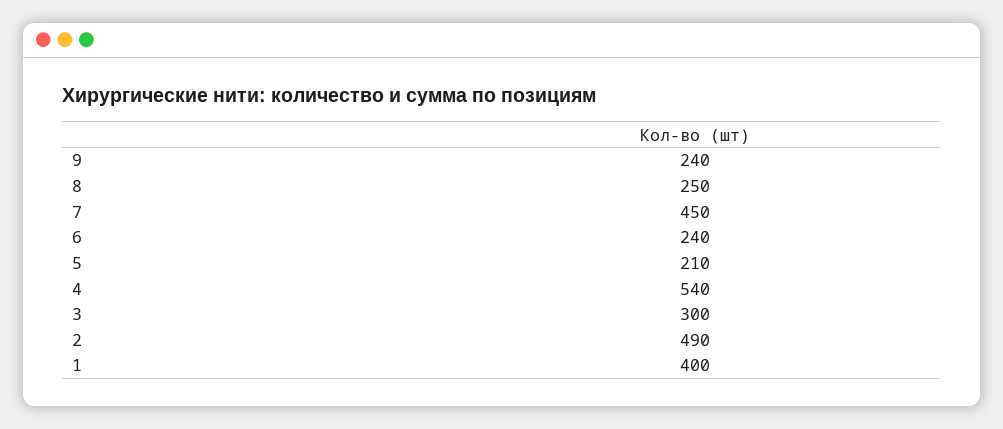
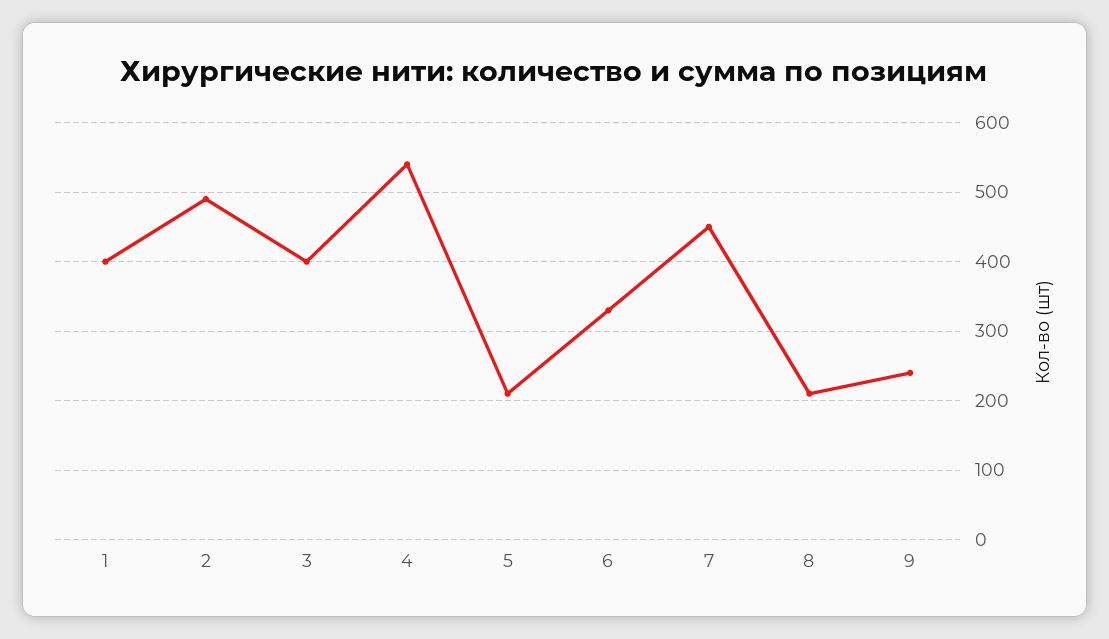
  {
    "9": 240,
-   "8": 250,
+   "8": 210,
    "7": 450,
-   "6": 240,
+   "6": 330,
    "5": 210,
    "4": 540,
-   "3": 300,
+   "3": 400,
    "2": 490,
    "1": 400
  }

